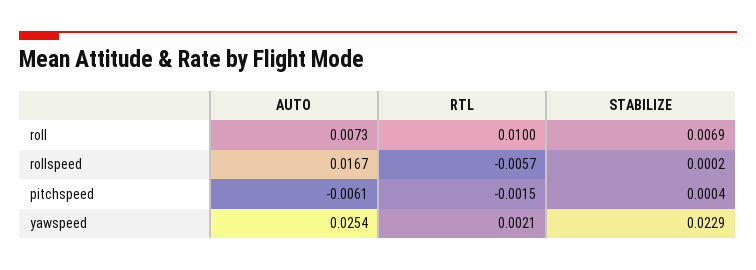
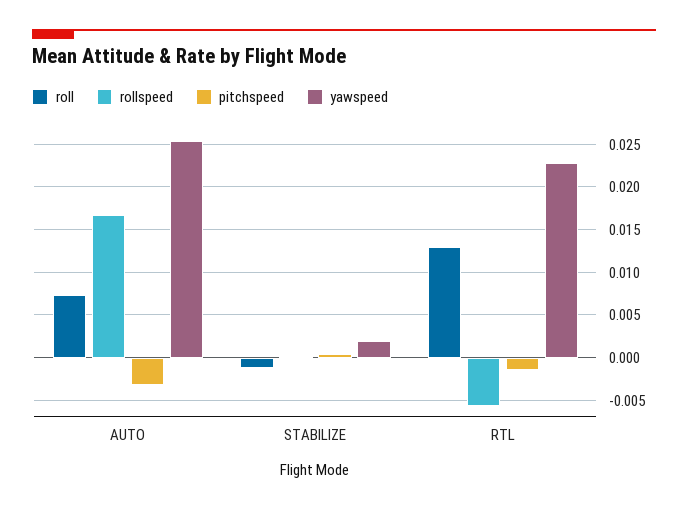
  {
    "roll": {
      "AUTO": 0.0073,
-     "RTL": 0.01,
+     "RTL": 0.013,
-     "STABILIZE": 0.0069
+     "STABILIZE": -0.001
    },
    "rollspeed": {
      "AUTO": 0.0167,
      "RTL": -0.0057,
      "STABILIZE": 0.0002
    },
    "pitchspeed": {
-     "AUTO": -0.0061,
+     "AUTO": -0.003,
      "RTL": -0.0015,
      "STABILIZE": 0.0004
    },
    "yawspeed": {
      "AUTO": 0.0254,
-     "RTL": 0.0021,
+     "RTL": 0.023,
-     "STABILIZE": 0.0229
+     "STABILIZE": 0.002
    }
  }

